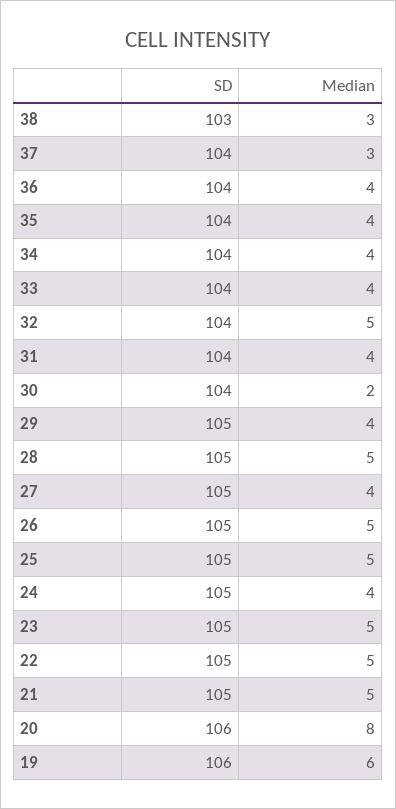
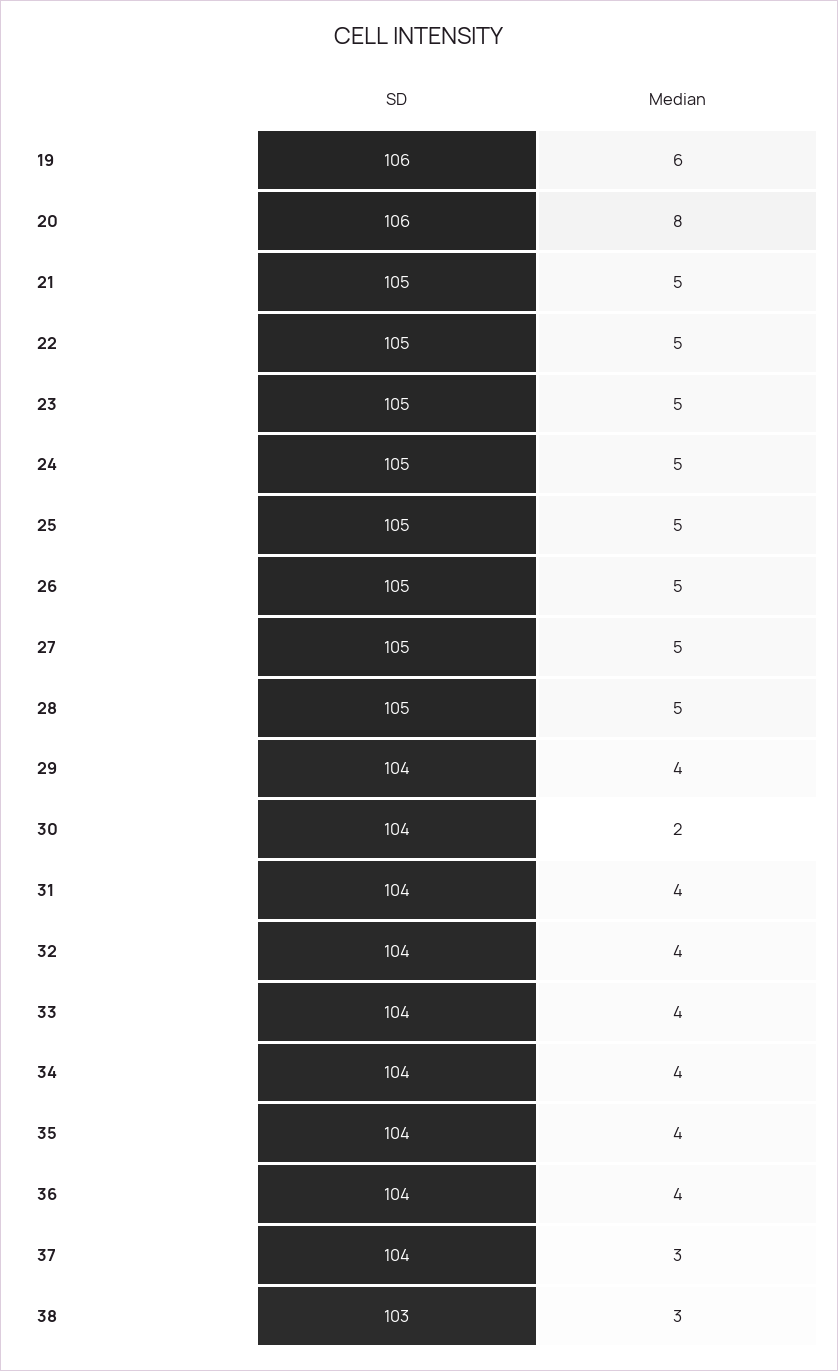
  {
    "SD": {
      "38": 103,
      "37": 104,
      "36": 104,
      "35": 104,
      "34": 104,
      "33": 104,
      "32": 104,
      "31": 104,
      "30": 104,
-     "29": 105,
+     "29": 104,
      "28": 105,
      "27": 105,
      "26": 105,
      "25": 105,
      "24": 105,
      "23": 105,
      "22": 105,
      "21": 105,
      "20": 106,
      "19": 106
    },
    "Median": {
      "38": 3,
      "37": 3,
      "36": 4,
      "35": 4,
      "34": 4,
      "33": 4,
-     "32": 5,
+     "32": 4,
      "31": 4,
      "30": 2,
      "29": 4,
      "28": 5,
-     "27": 4,
+     "27": 5,
      "26": 5,
      "25": 5,
-     "24": 4,
+     "24": 5,
      "23": 5,
      "22": 5,
      "21": 5,
      "20": 8,
      "19": 6
    }
  }

